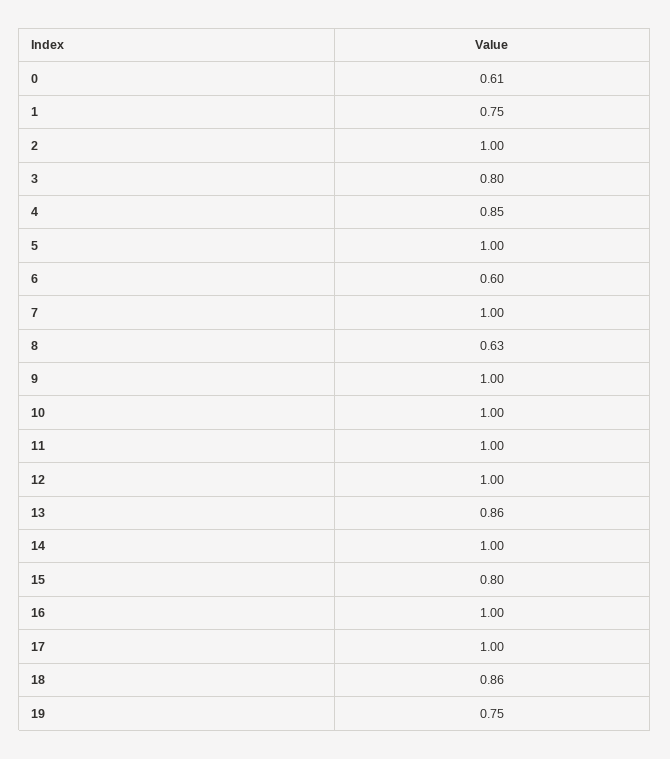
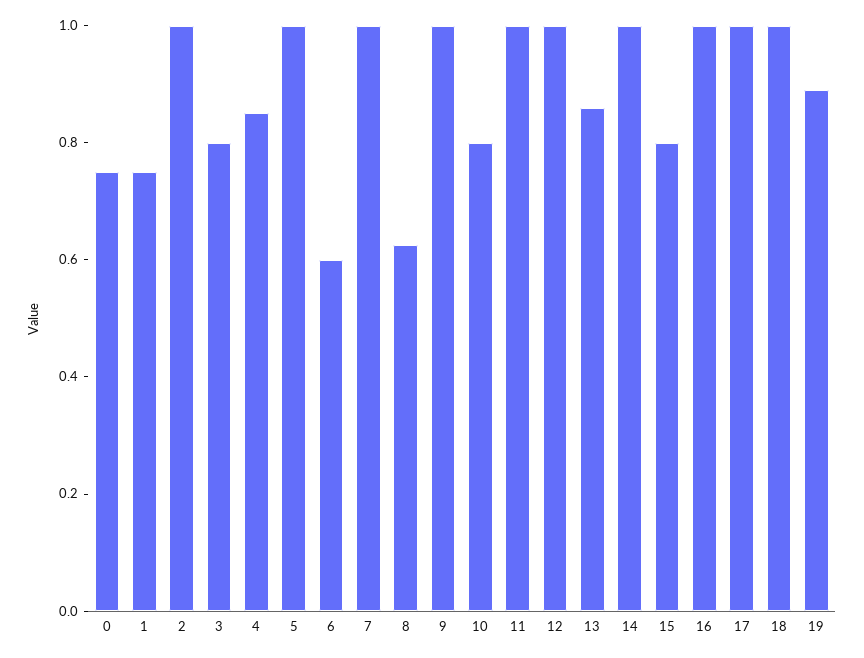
  {
-   "0": 0.61,
+   "0": 0.75,
    "1": 0.75,
    "2": 1,
    "3": 0.8,
    "4": 0.85,
    "5": 1,
    "6": 0.6,
    "7": 1,
    "8": 0.63,
    "9": 1,
-   "10": 1,
+   "10": 0.8,
    "11": 1,
    "12": 1,
    "13": 0.86,
    "14": 1,
    "15": 0.8,
    "16": 1,
    "17": 1,
-   "18": 0.86,
+   "18": 1,
-   "19": 0.75
+   "19": 0.9
  }

